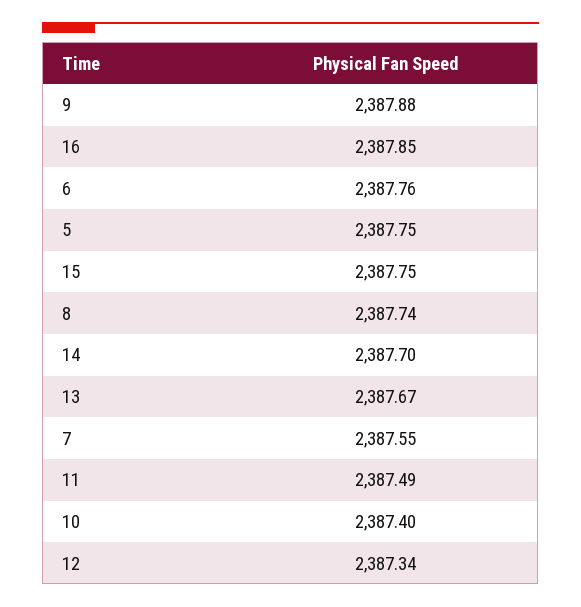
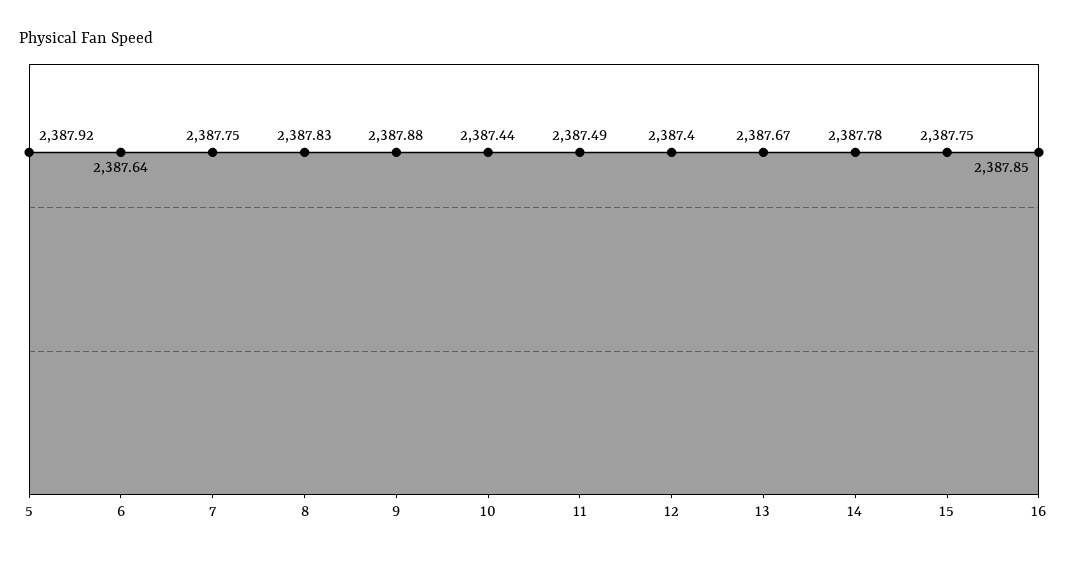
  {
    "9": 2387.88,
    "16": 2387.85,
-   "6": 2387.76,
+   "6": 2387.64,
-   "5": 2387.75,
+   "5": 2387.92,
    "15": 2387.75,
-   "8": 2387.74,
+   "8": 2387.83,
-   "14": 2387.7,
+   "14": 2387.78,
    "13": 2387.67,
-   "7": 2387.55,
+   "7": 2387.75,
    "11": 2387.49,
-   "10": 2387.4,
+   "10": 2387.44,
-   "12": 2387.34
+   "12": 2387.4
  }

